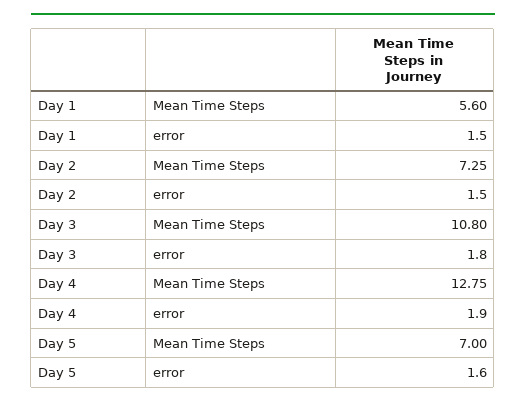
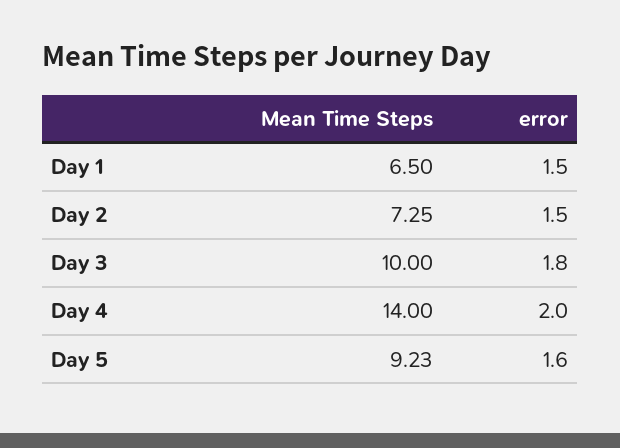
  {
    "Day 1": {
-     "Mean Time Steps": 5.6,
+     "Mean Time Steps": 6.5,
      "error": 1.5
    },
    "Day 2": {
      "Mean Time Steps": 7.25,
      "error": 1.5
    },
    "Day 3": {
-     "Mean Time Steps": 10.8,
+     "Mean Time Steps": 10,
      "error": 1.8
    },
    "Day 4": {
-     "Mean Time Steps": 12.75,
+     "Mean Time Steps": 14,
-     "error": 1.9
+     "error": 2
    },
    "Day 5": {
-     "Mean Time Steps": 7,
+     "Mean Time Steps": 9.23,
      "error": 1.6
    }
  }

